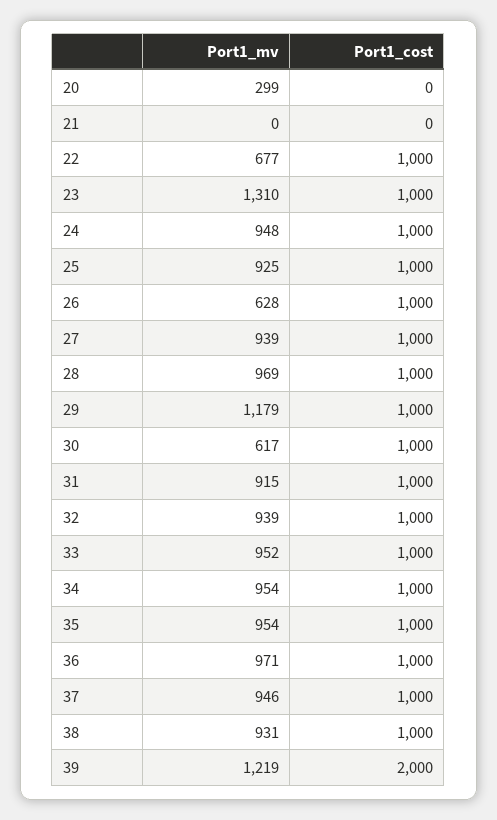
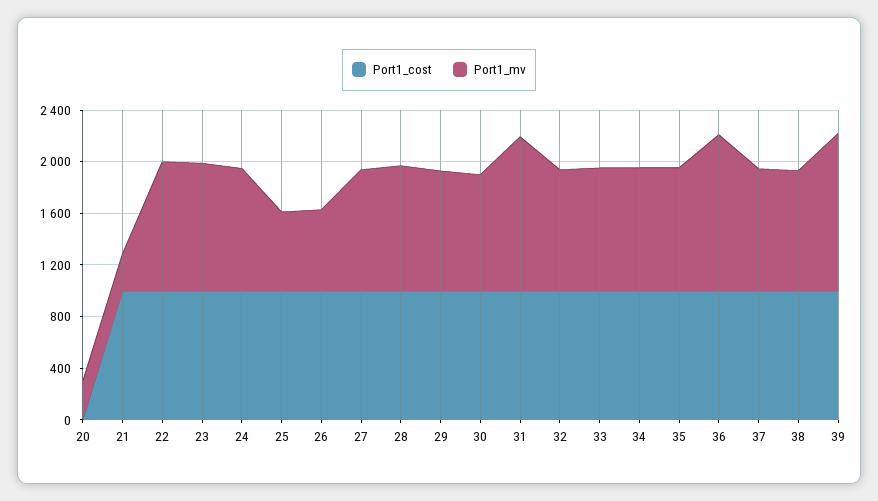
  {
    "Port1_mv": {
      "20": 299,
-     "21": 0,
+     "21": 300,
-     "22": 677,
+     "22": 1000,
-     "23": 1310,
+     "23": 1000,
      "24": 948,
-     "25": 925,
+     "25": 600,
      "26": 628,
      "27": 939,
      "28": 969,
-     "29": 1179,
+     "29": 900,
-     "30": 617,
+     "30": 900,
-     "31": 915,
+     "31": 1200,
      "32": 939,
      "33": 952,
      "34": 954,
      "35": 954,
-     "36": 971,
+     "36": 1200,
      "37": 946,
      "38": 931,
      "39": 1219
    },
    "Port1_cost": {
      "20": 0,
-     "21": 0,
+     "21": 1000,
      "22": 1000,
      "23": 1000,
      "24": 1000,
      "25": 1000,
      "26": 1000,
      "27": 1000,
      "28": 1000,
      "29": 1000,
      "30": 1000,
      "31": 1000,
      "32": 1000,
      "33": 1000,
      "34": 1000,
      "35": 1000,
      "36": 1000,
      "37": 1000,
      "38": 1000,
-     "39": 2000
+     "39": 1000
    }
  }

